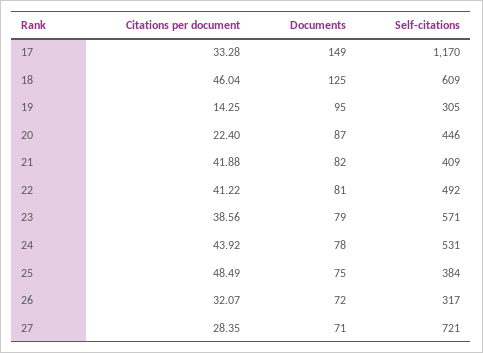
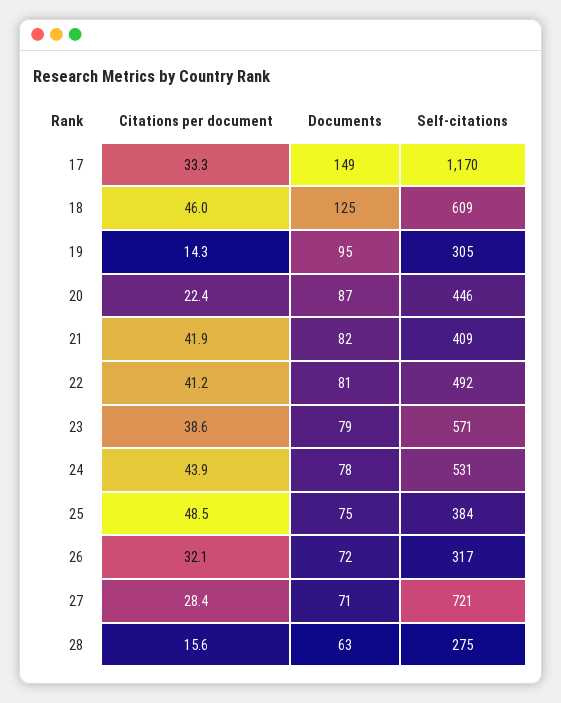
  {
    "Citations per document": {
      "17": 33.28,
      "18": 46.04,
      "19": 14.25,
      "20": 22.4,
      "21": 41.88,
      "22": 41.22,
      "23": 38.56,
      "24": 43.92,
      "25": 48.49,
      "26": 32.07,
-     "27": 28.35
+     "27": 28.35,
+     "28": 15.6
    },
    "Documents": {
      "17": 149,
      "18": 125,
      "19": 95,
      "20": 87,
      "21": 82,
      "22": 81,
      "23": 79,
      "24": 78,
      "25": 75,
      "26": 72,
-     "27": 71
+     "27": 71,
+     "28": 63
    },
    "Self-citations": {
      "17": 1170,
      "18": 609,
      "19": 305,
      "20": 446,
      "21": 409,
      "22": 492,
      "23": 571,
      "24": 531,
      "25": 384,
      "26": 317,
-     "27": 721
+     "27": 721,
+     "28": 275
    }
  }

